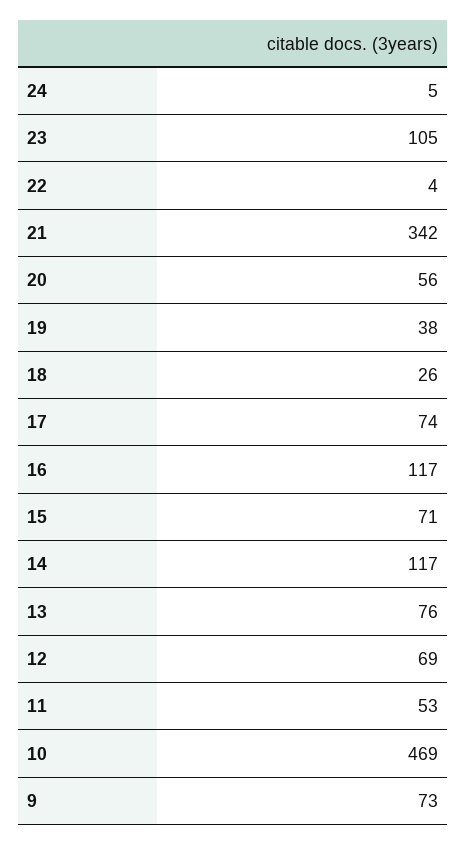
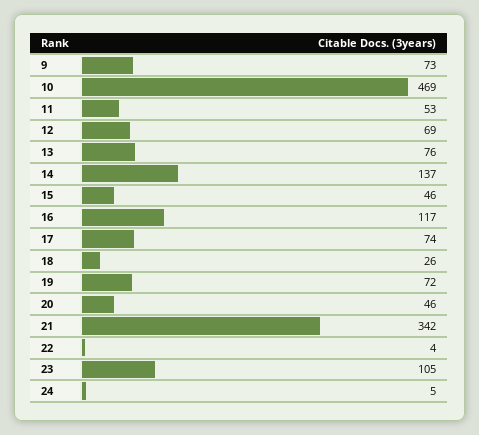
  {
    "24": 5,
    "23": 105,
    "22": 4,
    "21": 342,
-   "20": 56,
+   "20": 46,
-   "19": 38,
+   "19": 72,
    "18": 26,
    "17": 74,
    "16": 117,
-   "15": 71,
+   "15": 46,
-   "14": 117,
+   "14": 137,
    "13": 76,
    "12": 69,
    "11": 53,
    "10": 469,
    "9": 73
  }

